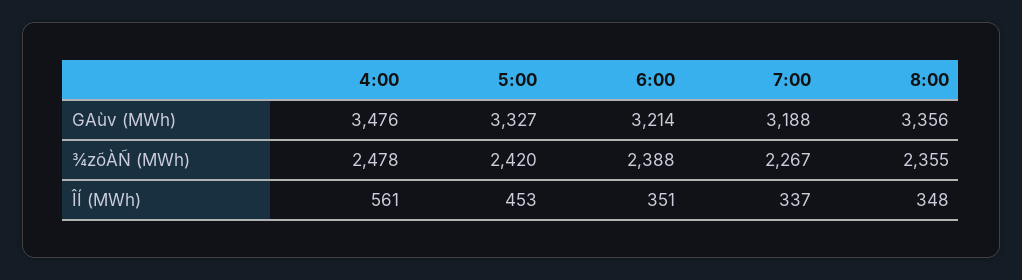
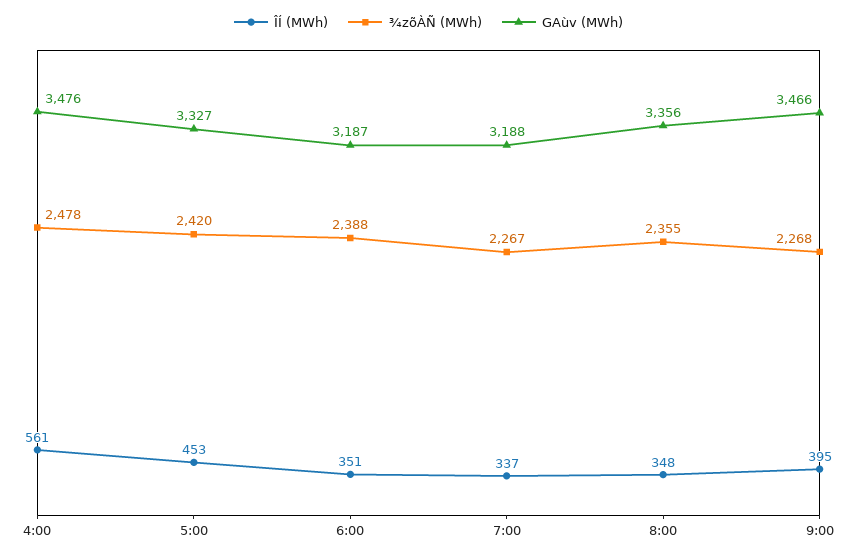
  {
    "GAùv (MWh)": {
      "4:00": 3476,
      "5:00": 3327,
-     "6:00": 3214,
+     "6:00": 3187,
      "7:00": 3188,
-     "8:00": 3356
+     "8:00": 3356,
+     "9:00": 3466
    },
    "¾zõÀÑ (MWh)": {
      "4:00": 2478,
      "5:00": 2420,
      "6:00": 2388,
      "7:00": 2267,
-     "8:00": 2355
+     "8:00": 2355,
+     "9:00": 2268
    },
    "ÎÍ (MWh)": {
      "4:00": 561,
      "5:00": 453,
      "6:00": 351,
      "7:00": 337,
-     "8:00": 348
+     "8:00": 348,
+     "9:00": 395
    }
  }

